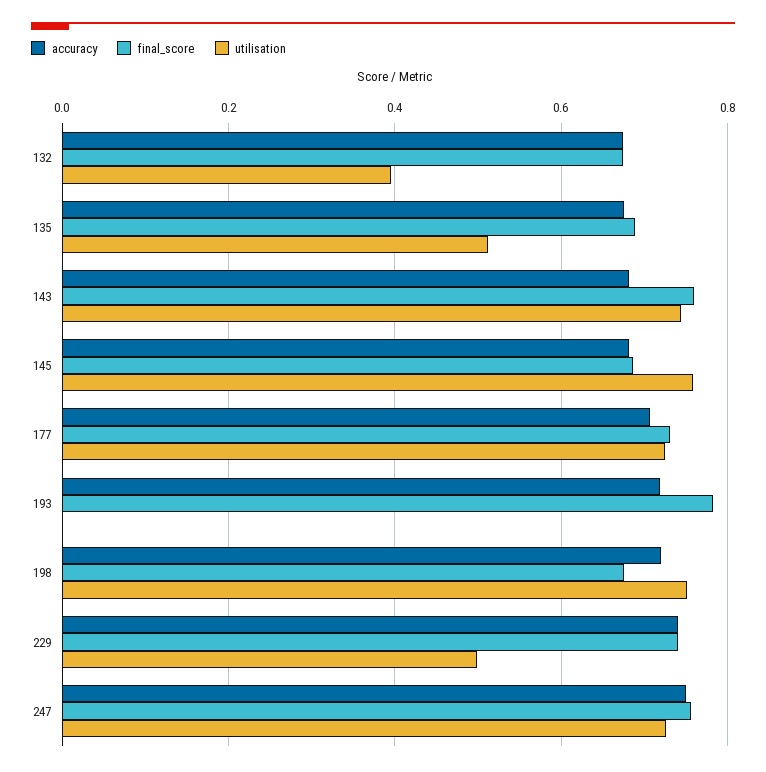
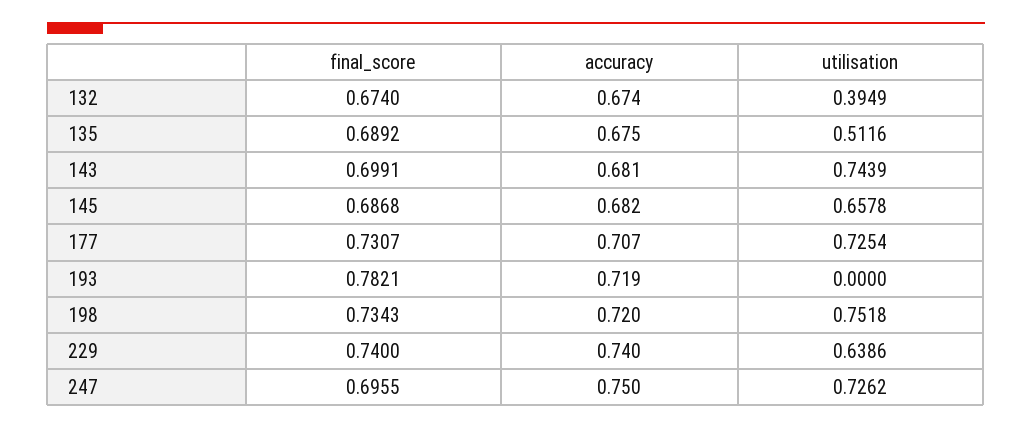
  {
    "accuracy": {
      "132": 0.674,
      "135": 0.675,
      "143": 0.681,
      "145": 0.682,
      "177": 0.707,
      "193": 0.719,
      "198": 0.72,
      "229": 0.74,
      "247": 0.75
    },
    "final_score": {
      "132": 0.674,
      "135": 0.6892,
-     "143": 0.76,
+     "143": 0.6991,
      "145": 0.6868,
      "177": 0.7307,
      "193": 0.7821,
-     "198": 0.68,
+     "198": 0.7343,
      "229": 0.74,
-     "247": 0.76
+     "247": 0.6955
    },
    "utilisation": {
      "132": 0.3949,
      "135": 0.5116,
      "143": 0.7439,
-     "145": 0.76,
+     "145": 0.6578,
      "177": 0.7254,
      "193": 0,
      "198": 0.7518,
-     "229": 0.5,
+     "229": 0.6386,
      "247": 0.7262
    }
  }

